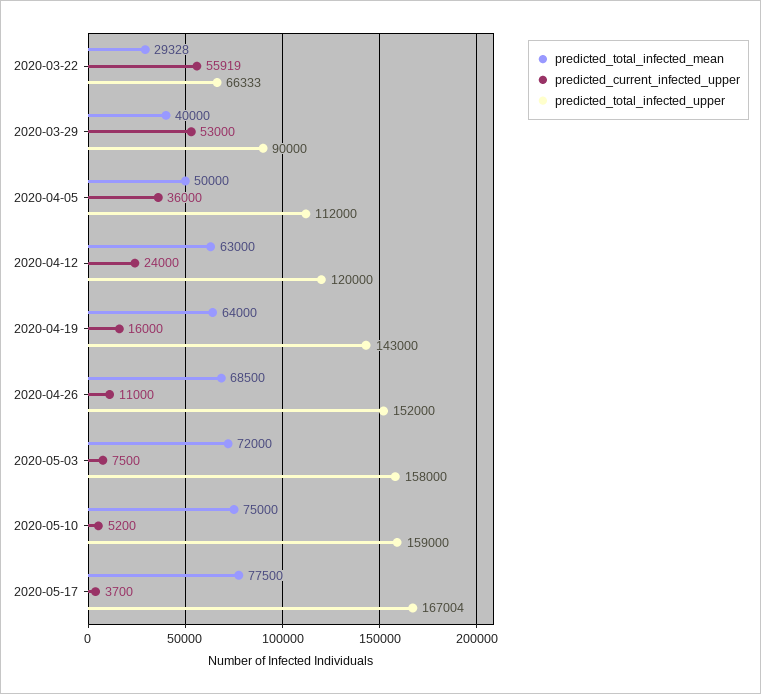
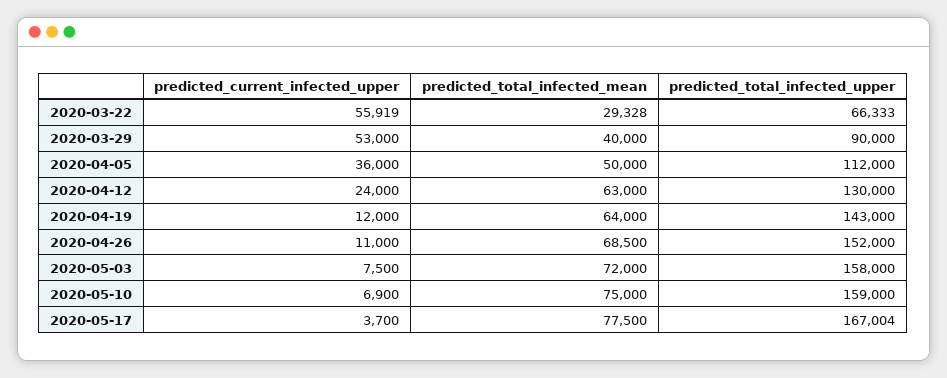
  {
    "predicted_total_infected_mean": {
      "2020-03-22": 29328,
      "2020-03-29": 40000,
      "2020-04-05": 50000,
      "2020-04-12": 63000,
      "2020-04-19": 64000,
      "2020-04-26": 68500,
      "2020-05-03": 72000,
      "2020-05-10": 75000,
      "2020-05-17": 77500
    },
    "predicted_current_infected_upper": {
      "2020-03-22": 55919,
      "2020-03-29": 53000,
      "2020-04-05": 36000,
      "2020-04-12": 24000,
-     "2020-04-19": 16000,
+     "2020-04-19": 12000,
      "2020-04-26": 11000,
      "2020-05-03": 7500,
-     "2020-05-10": 5200,
+     "2020-05-10": 6900,
      "2020-05-17": 3700
    },
    "predicted_total_infected_upper": {
      "2020-03-22": 66333,
      "2020-03-29": 90000,
      "2020-04-05": 112000,
-     "2020-04-12": 120000,
+     "2020-04-12": 130000,
      "2020-04-19": 143000,
      "2020-04-26": 152000,
      "2020-05-03": 158000,
      "2020-05-10": 159000,
      "2020-05-17": 167004
    }
  }

